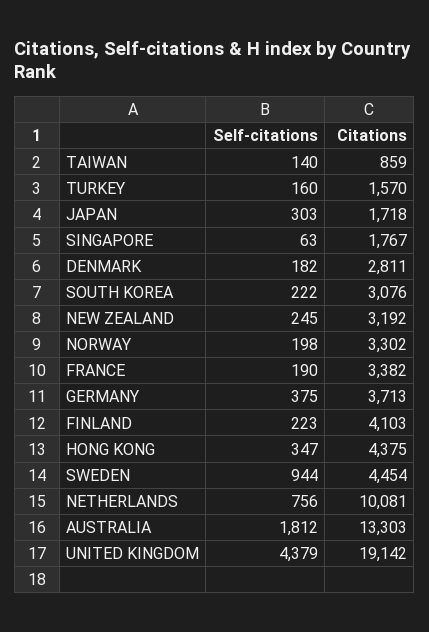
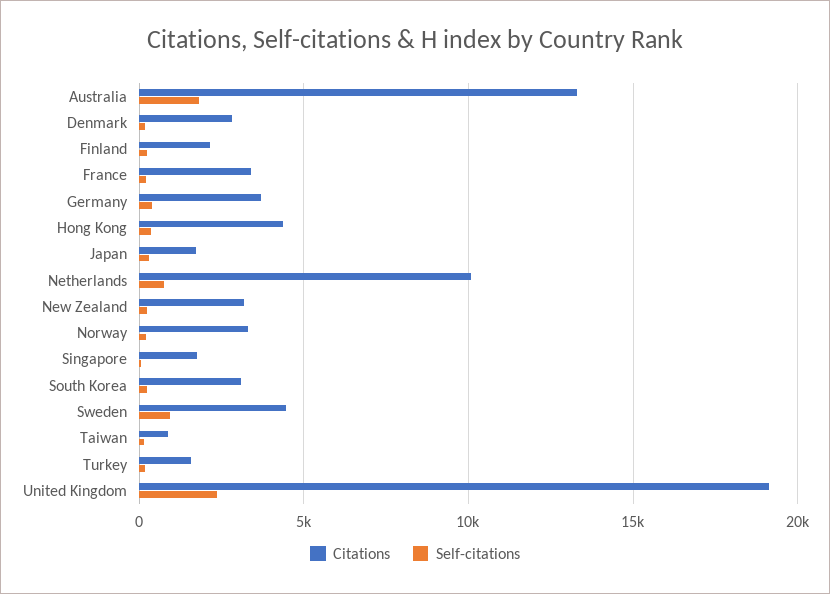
  {
    "Self-citations": {
      "TAIWAN": 140,
      "TURKEY": 160,
      "JAPAN": 303,
      "SINGAPORE": 63,
      "DENMARK": 182,
      "SOUTH KOREA": 222,
      "NEW ZEALAND": 245,
      "NORWAY": 198,
      "FRANCE": 190,
      "GERMANY": 375,
      "FINLAND": 223,
      "HONG KONG": 347,
      "SWEDEN": 944,
      "NETHERLANDS": 756,
      "AUSTRALIA": 1812,
-     "UNITED KINGDOM": 4379
+     "UNITED KINGDOM": 2500
    },
    "Citations": {
      "TAIWAN": 859,
      "TURKEY": 1570,
      "JAPAN": 1718,
      "SINGAPORE": 1767,
      "DENMARK": 2811,
      "SOUTH KOREA": 3076,
      "NEW ZEALAND": 3192,
      "NORWAY": 3302,
      "FRANCE": 3382,
      "GERMANY": 3713,
-     "FINLAND": 4103,
+     "FINLAND": 2000,
      "HONG KONG": 4375,
      "SWEDEN": 4454,
      "NETHERLANDS": 10081,
      "AUSTRALIA": 13303,
      "UNITED KINGDOM": 19142
    }
  }

